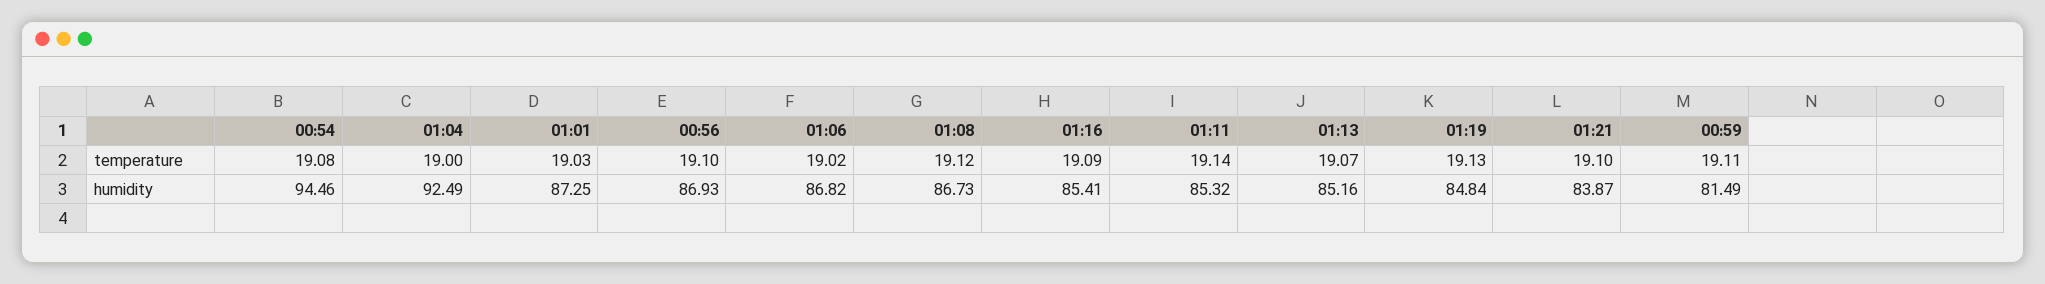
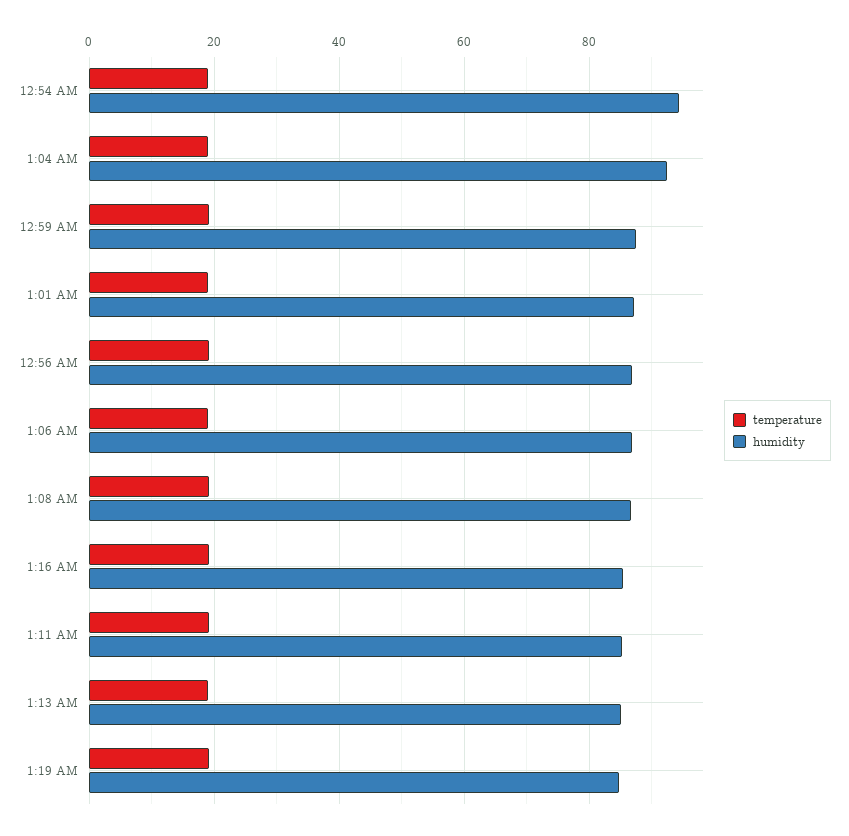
  {
    "temperature": {
      "00:54": 19.08,
      "01:04": 19,
      "01:01": 19.03,
      "00:56": 19.1,
      "01:06": 19.02,
      "01:08": 19.12,
      "01:16": 19.09,
      "01:11": 19.14,
      "01:13": 19.07,
      "01:19": 19.13,
-     "01:21": 19.1,
      "00:59": 19.11
    },
    "humidity": {
      "00:54": 94.46,
      "01:04": 92.49,
      "01:01": 87.25,
      "00:56": 86.93,
      "01:06": 86.82,
      "01:08": 86.73,
      "01:16": 85.41,
      "01:11": 85.32,
      "01:13": 85.16,
      "01:19": 84.84,
-     "01:21": 83.87,
-     "00:59": 81.49
+     "00:59": 88
    }
  }

